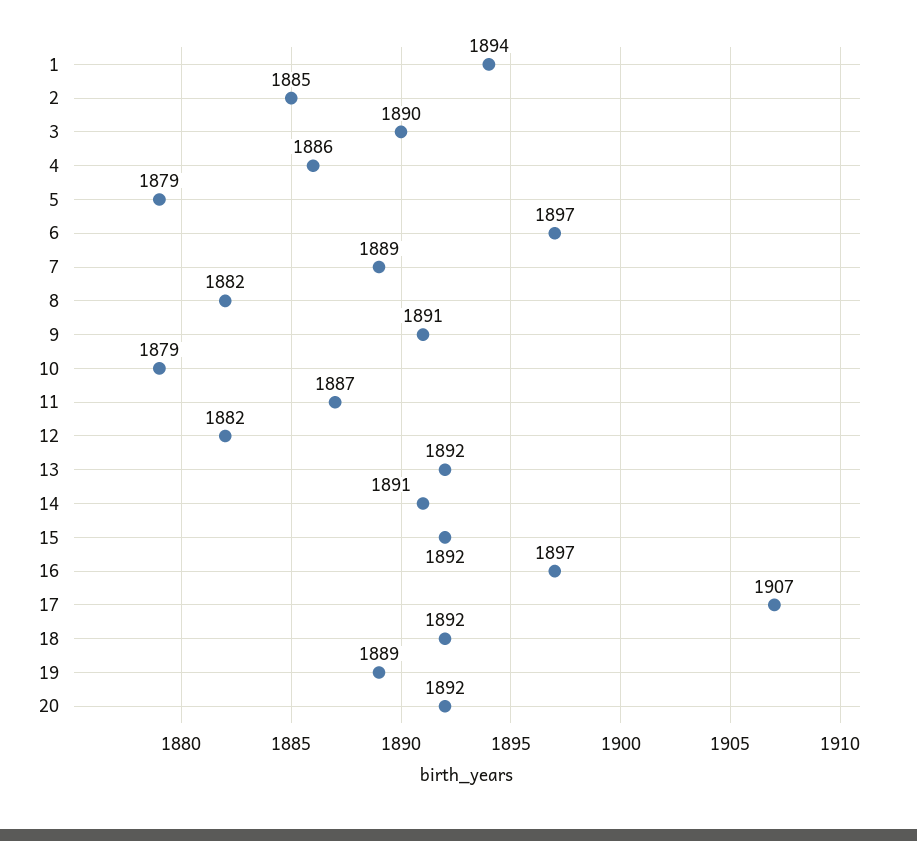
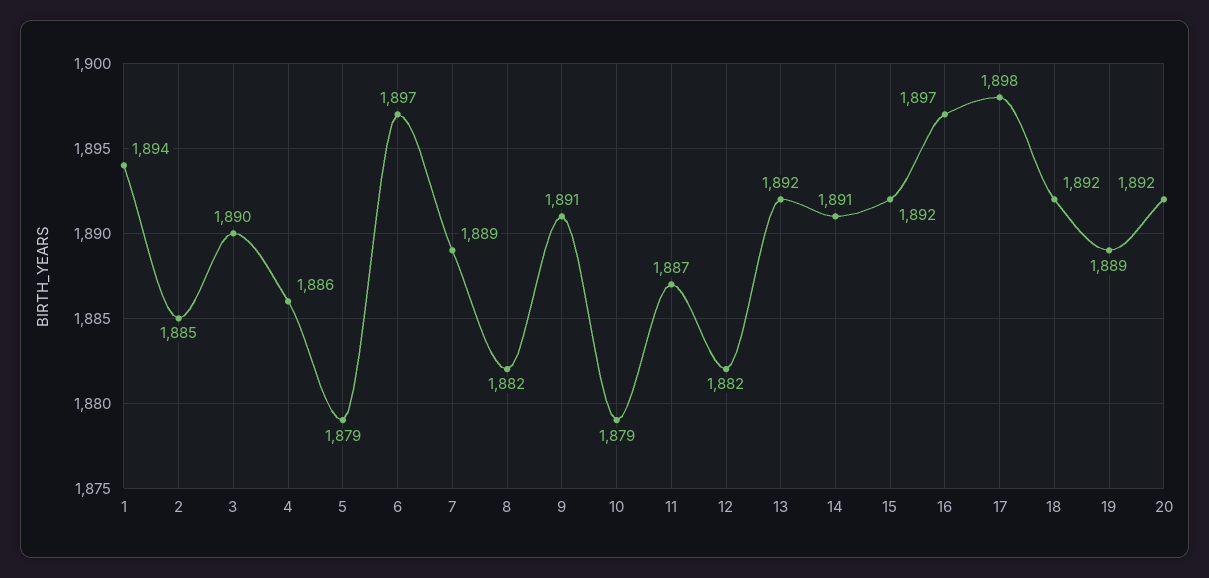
  {
    "1": 1894,
    "2": 1885,
    "3": 1890,
    "4": 1886,
    "5": 1879,
    "6": 1897,
    "7": 1889,
    "8": 1882,
    "9": 1891,
    "10": 1879,
    "11": 1887,
    "12": 1882,
    "13": 1892,
    "14": 1891,
    "15": 1892,
    "16": 1897,
-   "17": 1907,
+   "17": 1898,
    "18": 1892,
    "19": 1889,
    "20": 1892
  }

